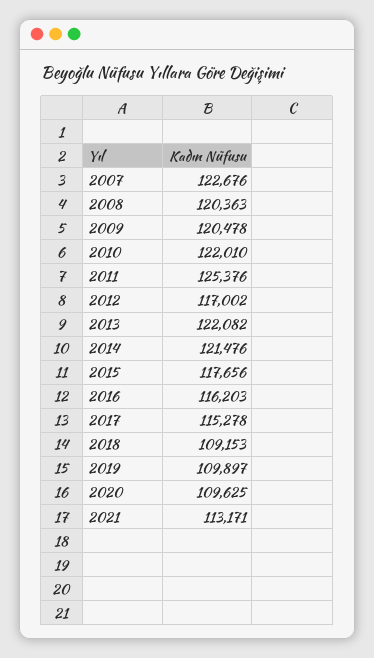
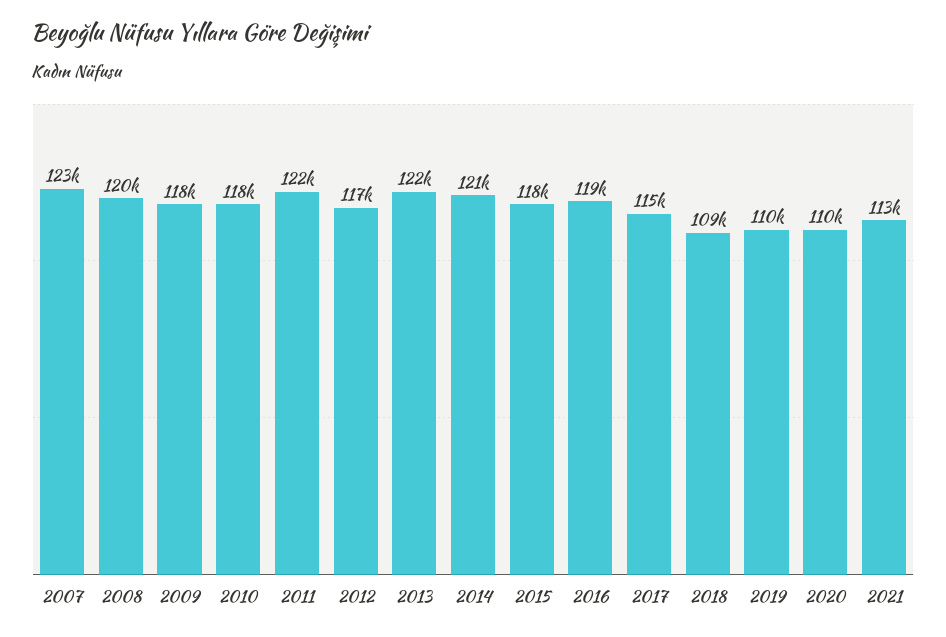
  {
    "2007": 122676,
    "2008": 120363,
-   "2009": 120478,
+   "2009": 118000,
-   "2010": 122010,
+   "2010": 118000,
-   "2011": 125376,
+   "2011": 122000,
    "2012": 117002,
    "2013": 122082,
    "2014": 121476,
    "2015": 117656,
-   "2016": 116203,
+   "2016": 119000,
    "2017": 115278,
    "2018": 109153,
    "2019": 109897,
    "2020": 109625,
    "2021": 113171
  }

